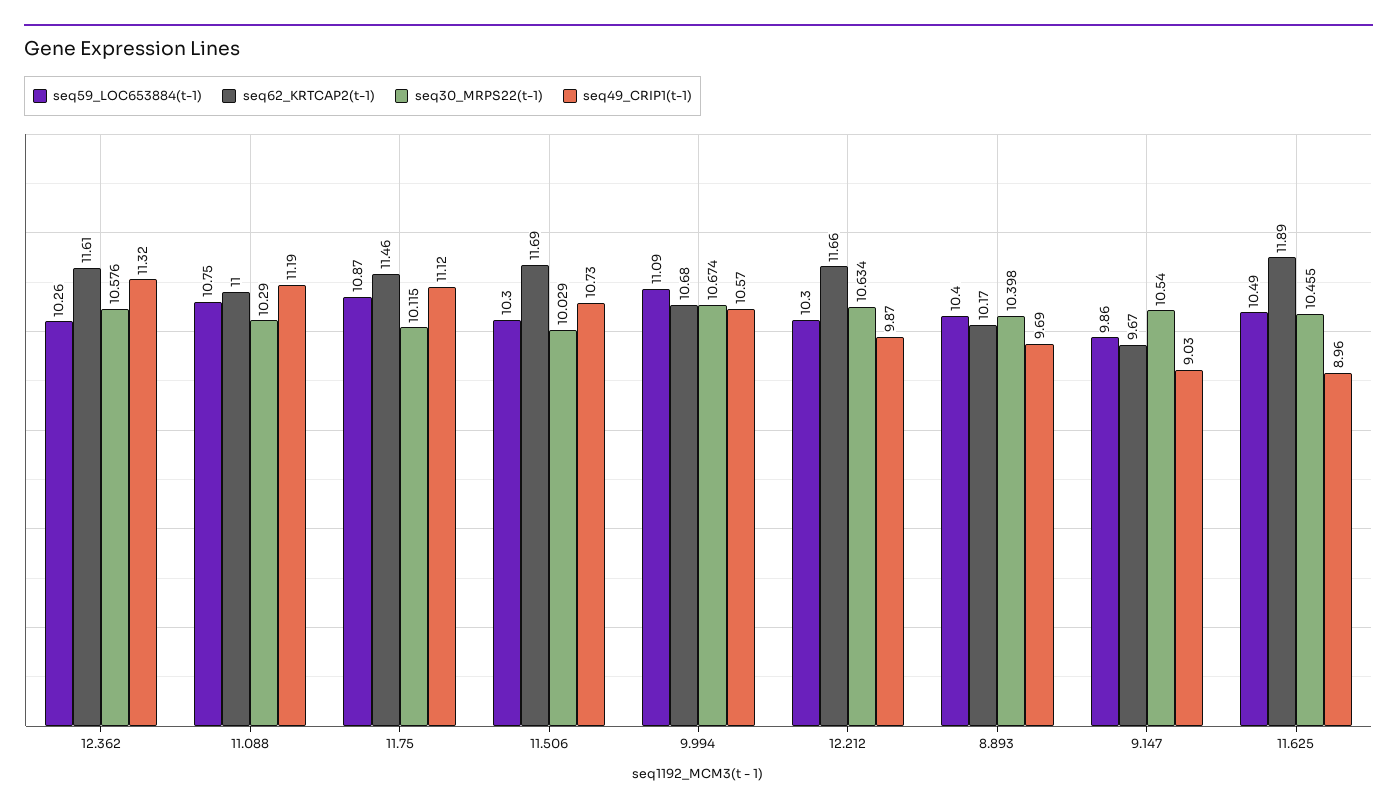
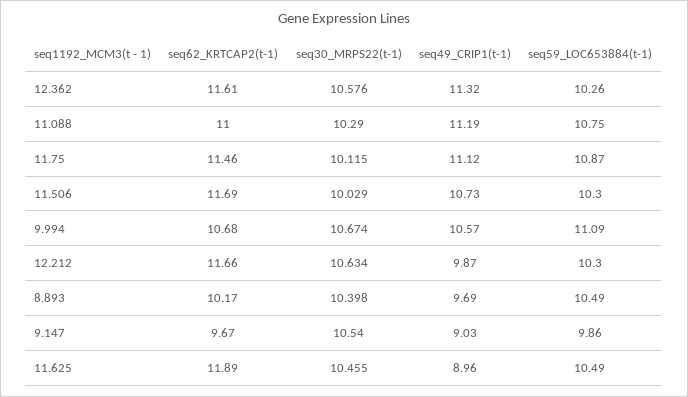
  {
    "seq59_LOC653884(t-1)": {
      "12.362": 10.26,
      "11.088": 10.75,
      "11.75": 10.87,
      "11.506": 10.3,
      "9.994": 11.09,
      "12.212": 10.3,
-     "8.893": 10.4,
+     "8.893": 10.49,
      "9.147": 9.86,
      "11.625": 10.49
    },
    "seq62_KRTCAP2(t-1)": {
      "12.362": 11.61,
      "11.088": 11,
      "11.75": 11.46,
      "11.506": 11.69,
      "9.994": 10.68,
      "12.212": 11.66,
      "8.893": 10.17,
      "9.147": 9.67,
      "11.625": 11.89
    },
    "seq30_MRPS22(t-1)": {
      "12.362": 10.576,
      "11.088": 10.29,
      "11.75": 10.115,
      "11.506": 10.029,
      "9.994": 10.674,
      "12.212": 10.634,
      "8.893": 10.398,
      "9.147": 10.54,
      "11.625": 10.455
    },
    "seq49_CRIP1(t-1)": {
      "12.362": 11.32,
      "11.088": 11.19,
      "11.75": 11.12,
      "11.506": 10.73,
      "9.994": 10.57,
      "12.212": 9.87,
      "8.893": 9.69,
      "9.147": 9.03,
      "11.625": 8.96
    }
  }

